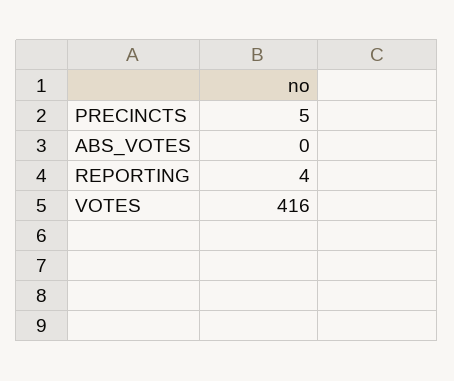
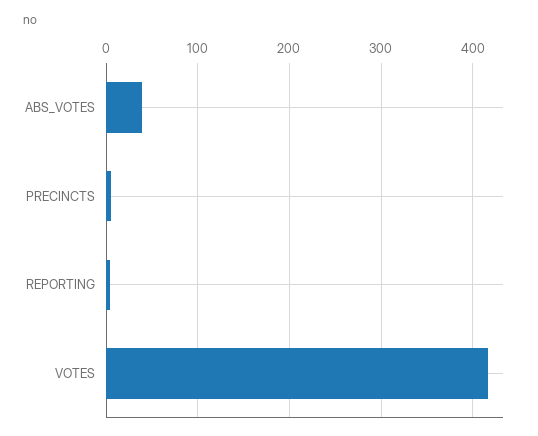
  {
    "PRECINCTS": 5,
-   "ABS_VOTES": 0,
+   "ABS_VOTES": 40,
    "REPORTING": 4,
    "VOTES": 416
  }

